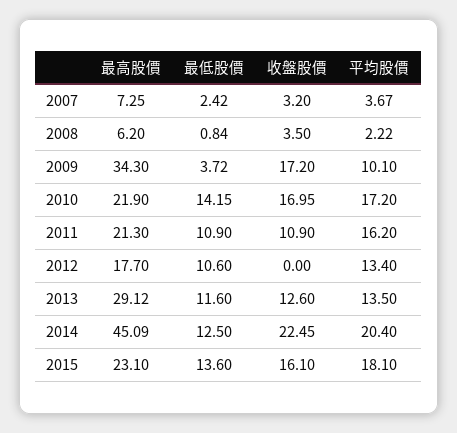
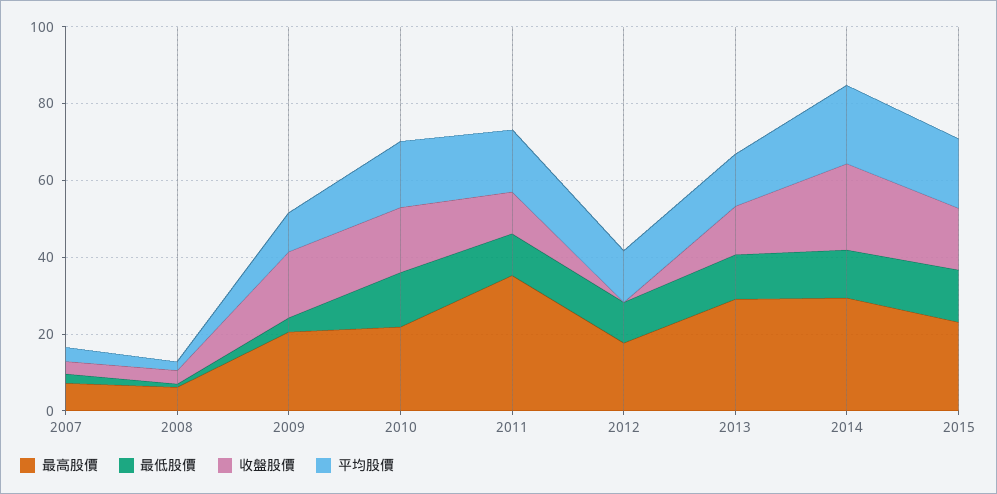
  {
    "最高股價": {
      "2007": 7.25,
      "2008": 6.2,
-     "2009": 34.3,
+     "2009": 20,
      "2010": 21.9,
-     "2011": 21.3,
+     "2011": 35,
      "2012": 17.7,
      "2013": 29.12,
-     "2014": 45.09,
+     "2014": 30,
      "2015": 23.1
    },
    "最低股價": {
      "2007": 2.42,
      "2008": 0.84,
      "2009": 3.72,
      "2010": 14.15,
      "2011": 10.9,
      "2012": 10.6,
      "2013": 11.6,
      "2014": 12.5,
      "2015": 13.6
    },
    "收盤股價": {
      "2007": 3.2,
      "2008": 3.5,
      "2009": 17.2,
      "2010": 16.95,
      "2011": 10.9,
      "2012": 0,
      "2013": 12.6,
      "2014": 22.45,
      "2015": 16.1
    },
    "平均股價": {
      "2007": 3.67,
      "2008": 2.22,
      "2009": 10.1,
      "2010": 17.2,
      "2011": 16.2,
      "2012": 13.4,
      "2013": 13.5,
      "2014": 20.4,
      "2015": 18.1
    }
  }

